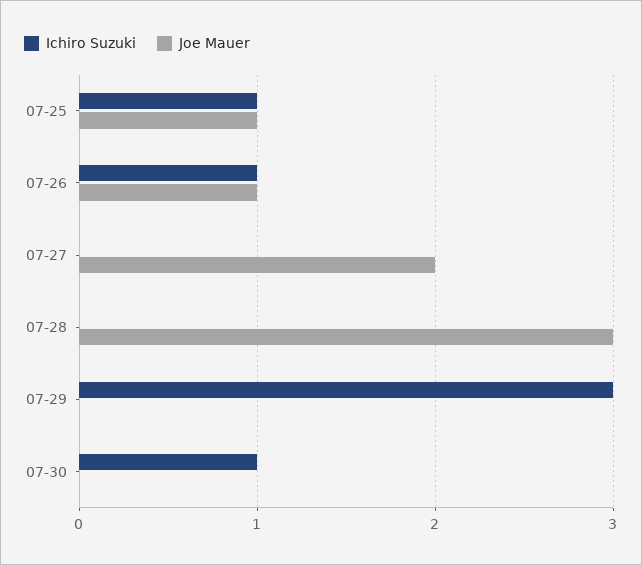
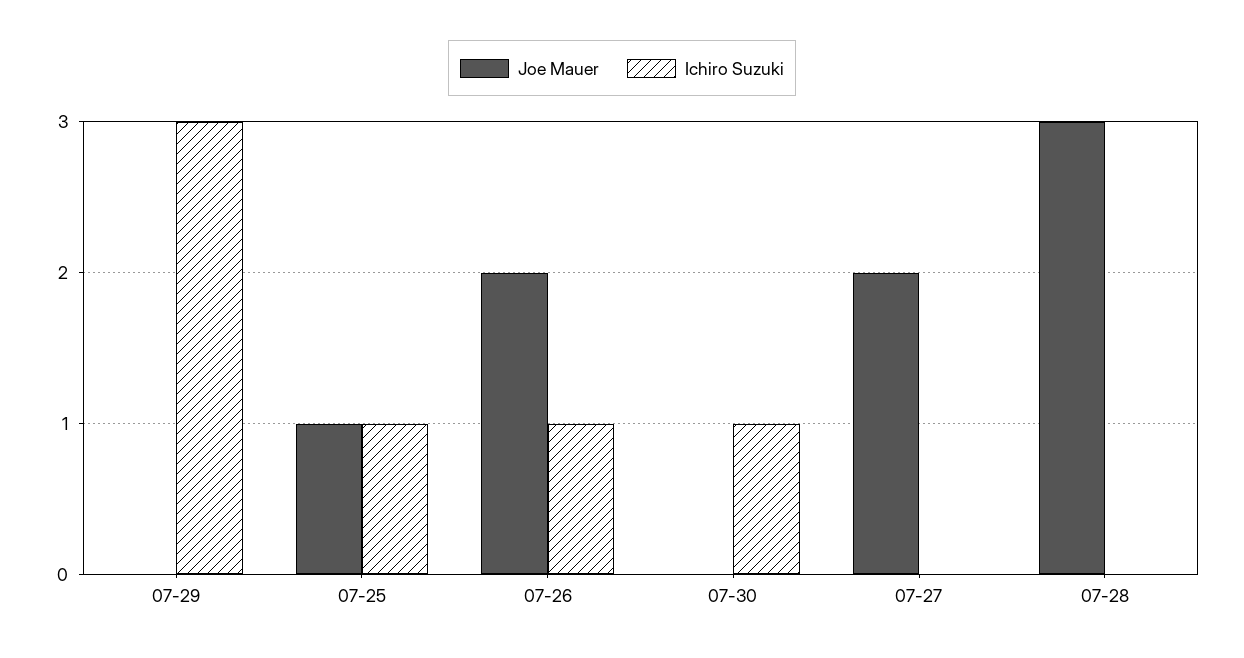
  {
    "Ichiro Suzuki": {
      "07-25": 1,
      "07-26": 1,
      "07-27": 0,
      "07-28": 0,
      "07-29": 3,
      "07-30": 1
    },
    "Joe Mauer": {
      "07-25": 1,
-     "07-26": 1,
+     "07-26": 2,
      "07-27": 2,
      "07-28": 3,
      "07-29": 0,
      "07-30": 0
    }
  }

